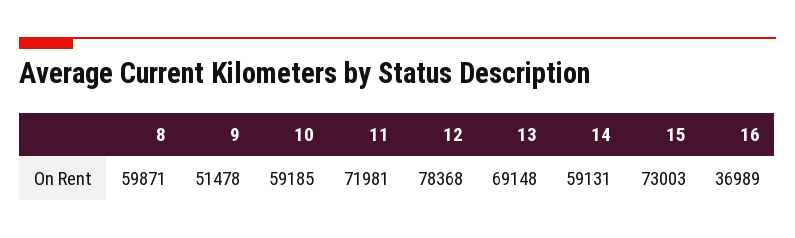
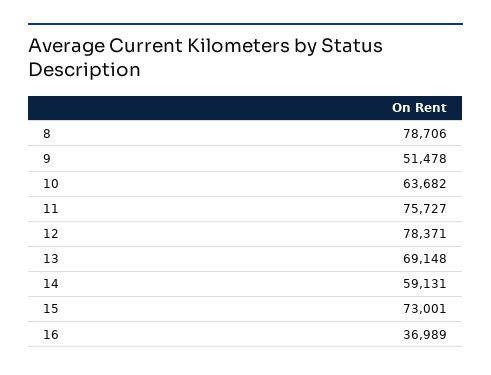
  {
-   "8": 59871,
+   "8": 78706,
    "9": 51478,
-   "10": 59185,
+   "10": 63682,
-   "11": 71981,
+   "11": 75727,
-   "12": 78368,
+   "12": 78371,
    "13": 69148,
    "14": 59131,
-   "15": 73003,
+   "15": 73001,
    "16": 36989
  }

